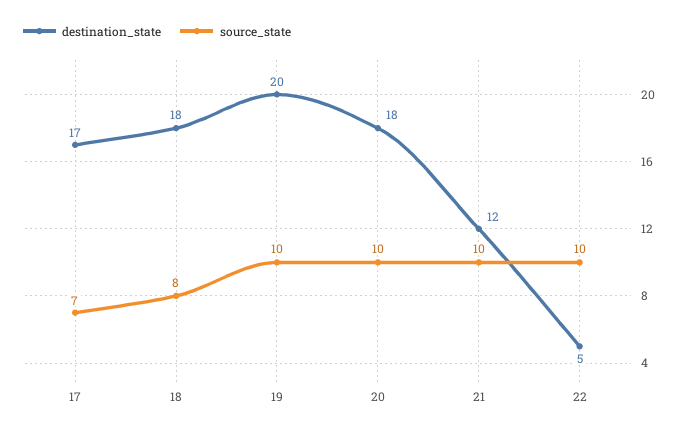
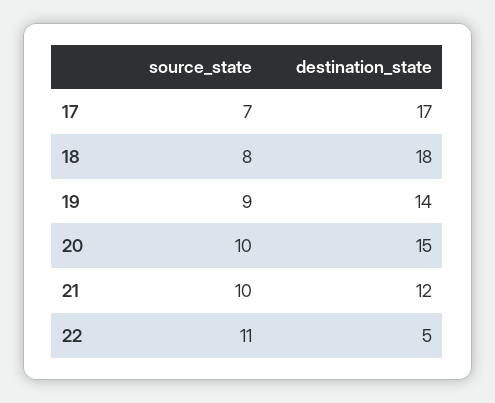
  {
    "destination_state": {
      "17": 17,
      "18": 18,
-     "19": 20,
+     "19": 14,
-     "20": 18,
+     "20": 15,
      "21": 12,
      "22": 5
    },
    "source_state": {
      "17": 7,
      "18": 8,
-     "19": 10,
+     "19": 9,
      "20": 10,
      "21": 10,
-     "22": 10
+     "22": 11
    }
  }

